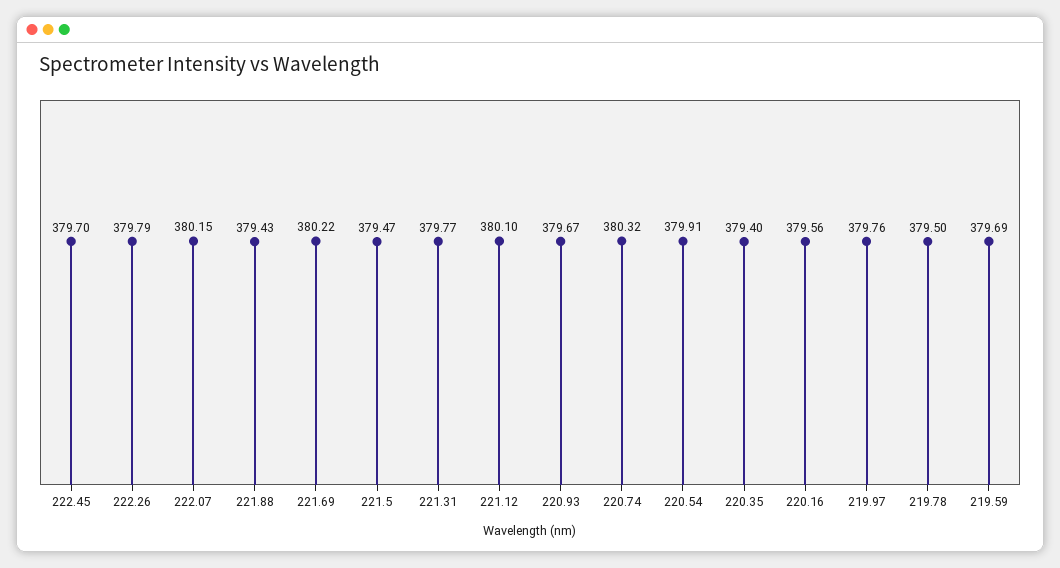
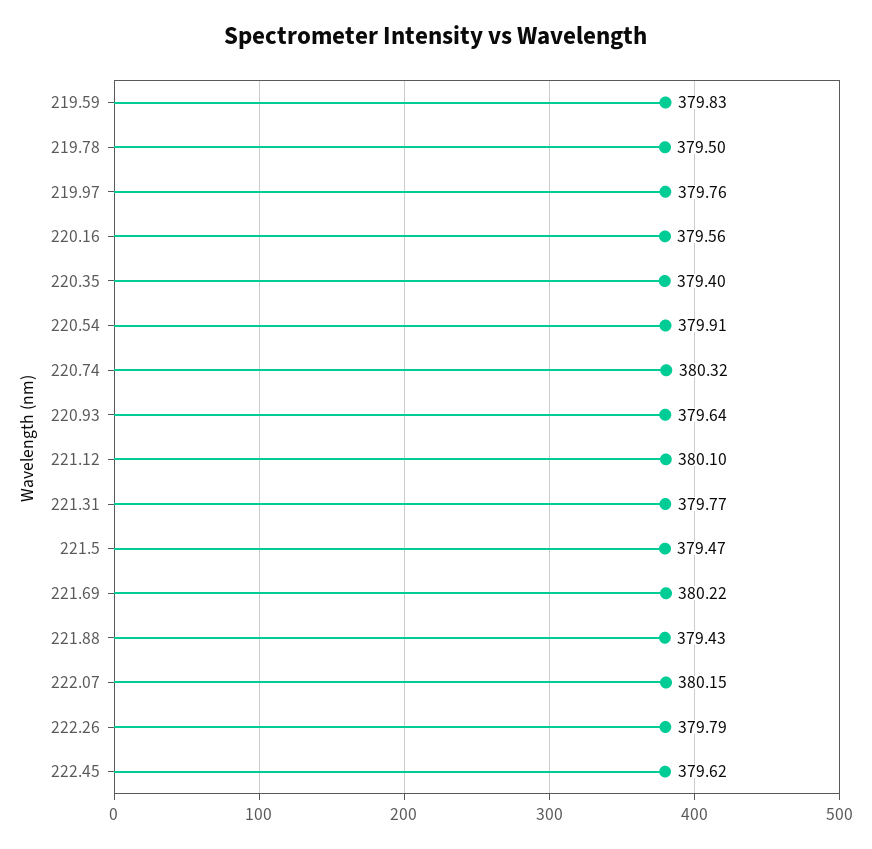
  {
-   "222.45": 379.7,
+   "222.45": 379.62,
    "222.26": 379.79,
    "222.07": 380.15,
    "221.88": 379.43,
    "221.69": 380.22,
    "221.5": 379.47,
    "221.31": 379.77,
    "221.12": 380.1,
-   "220.93": 379.67,
+   "220.93": 379.64,
    "220.74": 380.32,
    "220.54": 379.91,
    "220.35": 379.4,
    "220.16": 379.56,
    "219.97": 379.76,
    "219.78": 379.5,
-   "219.59": 379.69
+   "219.59": 379.83
  }

